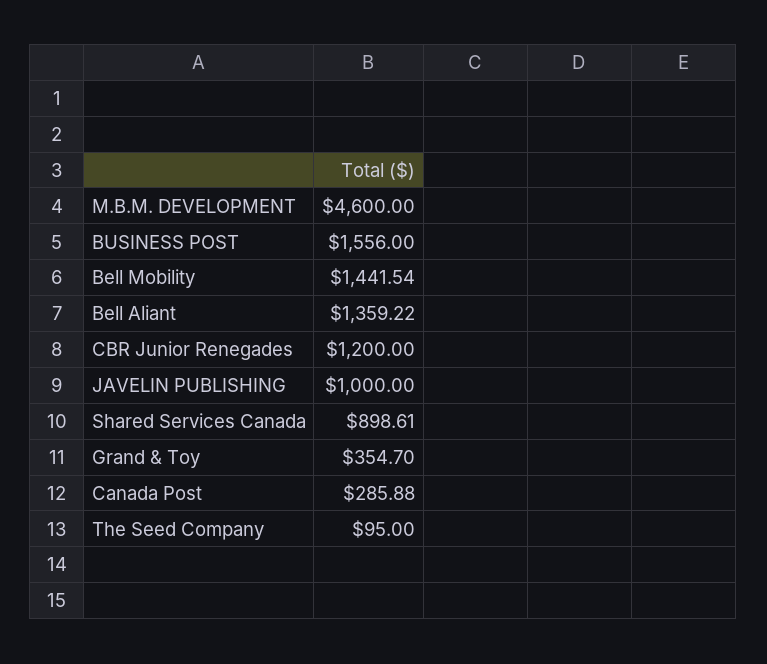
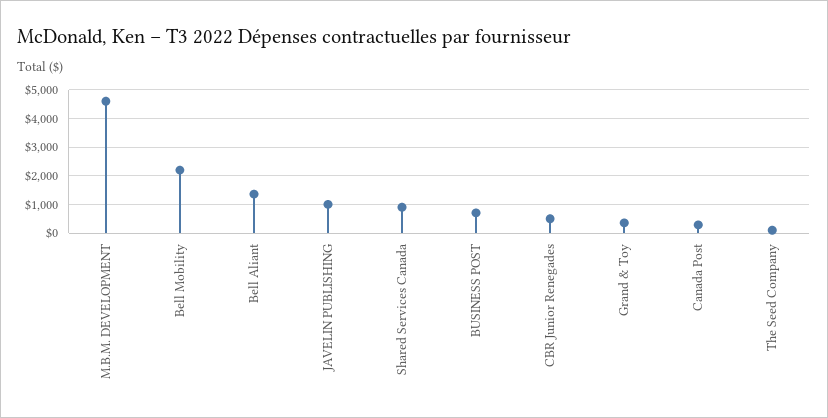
  {
    "M.B.M. DEVELOPMENT": 4600,
-   "BUSINESS POST": 1556,
+   "BUSINESS POST": 750,
-   "Bell Mobility": 1441.54,
+   "Bell Mobility": 2250,
    "Bell Aliant": 1359.22,
-   "CBR Junior Renegades": 1200,
+   "CBR Junior Renegades": 500,
    "JAVELIN PUBLISHING": 1000,
    "Shared Services Canada": 898.61,
    "Grand & Toy": 354.7,
    "Canada Post": 285.88,
    "The Seed Company": 95
  }

